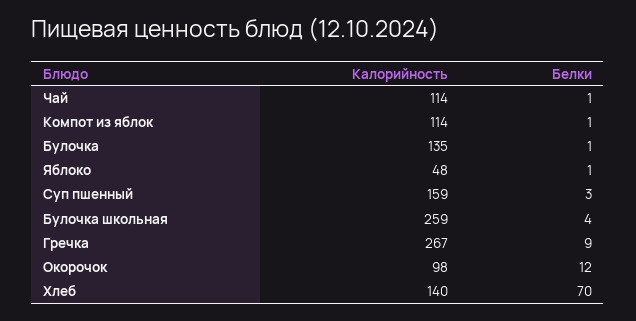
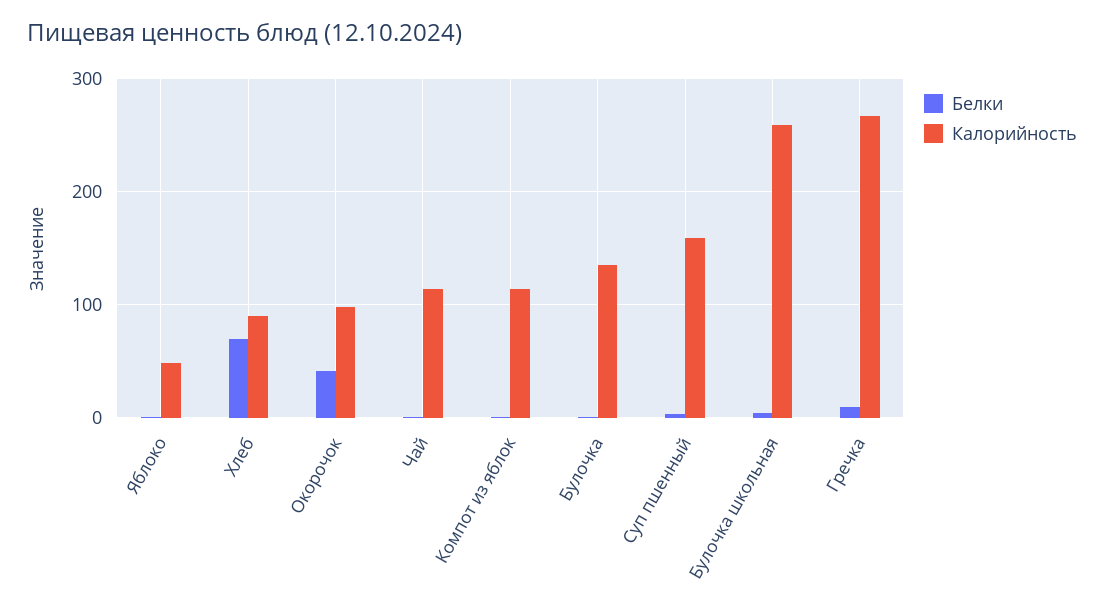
  {
    "Калорийность": {
      "Чай": 114,
      "Компот из яблок": 114,
      "Булочка": 135,
      "Яблоко": 48,
      "Суп пшенный": 159,
      "Булочка школьная": 259,
      "Гречка": 267,
      "Окорочок": 98,
-     "Хлеб": 140
+     "Хлеб": 90
    },
    "Белки": {
      "Чай": 1,
      "Компот из яблок": 1,
      "Булочка": 1,
      "Яблоко": 1,
      "Суп пшенный": 3,
      "Булочка школьная": 4,
      "Гречка": 9,
-     "Окорочок": 12,
+     "Окорочок": 40,
      "Хлеб": 70
    }
  }

